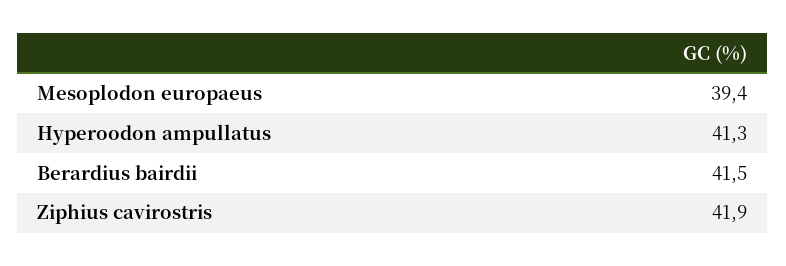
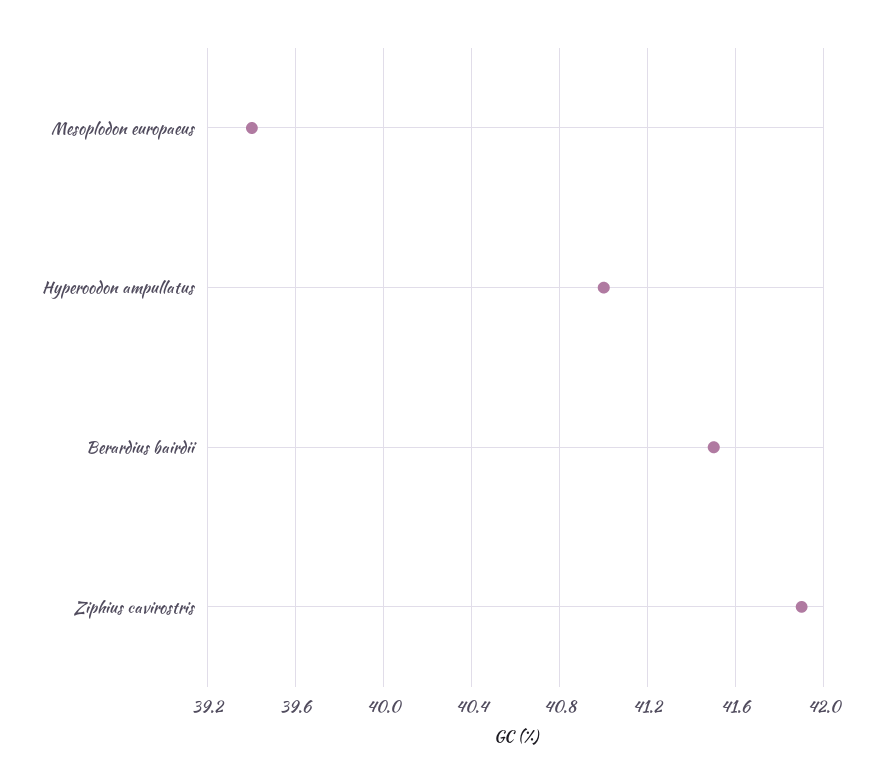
  {
    "Mesoplodon europaeus": 39.4,
-   "Hyperoodon ampullatus": 41.3,
+   "Hyperoodon ampullatus": 41,
    "Berardius bairdii": 41.5,
    "Ziphius cavirostris": 41.9
  }

